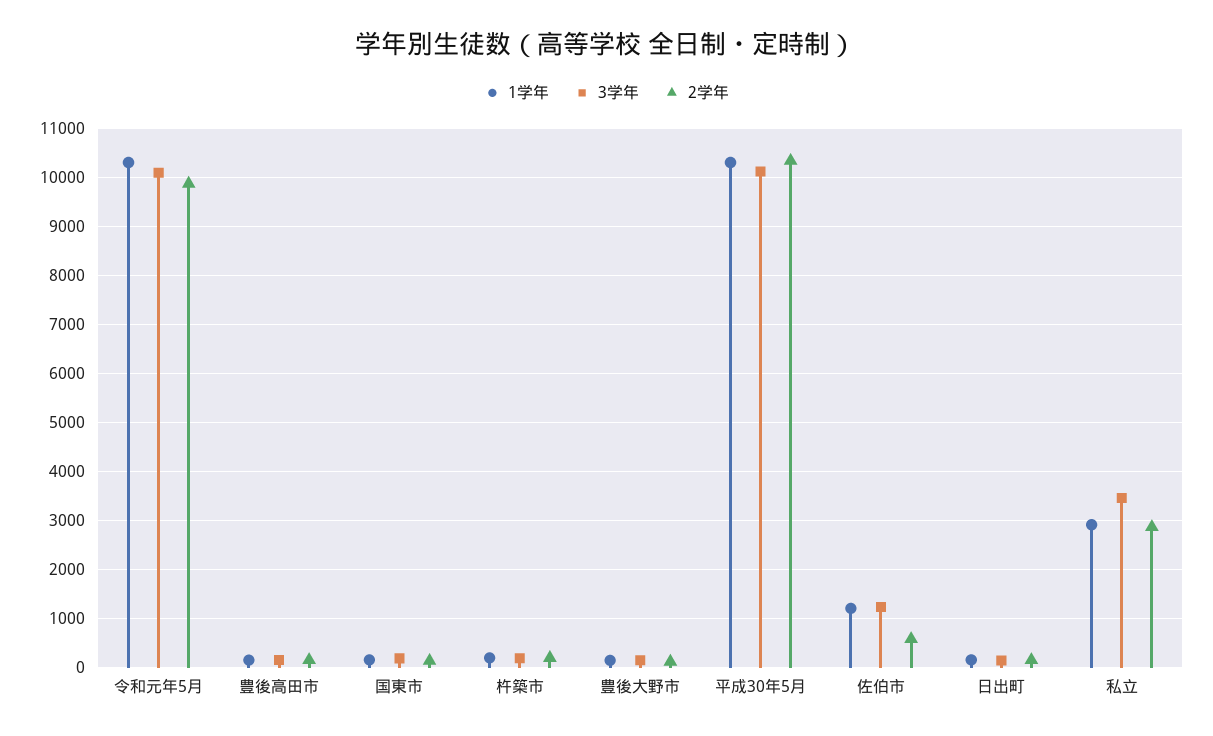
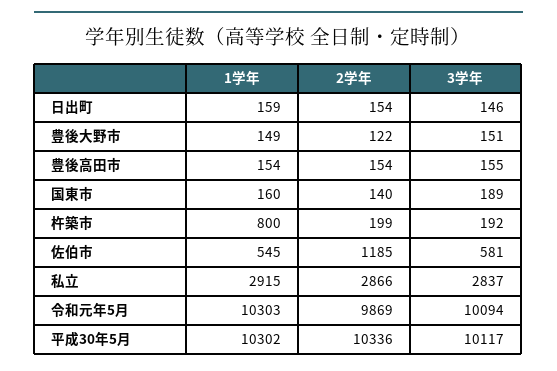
  {
    "1学年": {
      "令和元年5月": 10303,
      "豊後高田市": 154,
      "国東市": 160,
-     "杵築市": 200,
+     "杵築市": 800,
      "豊後大野市": 149,
      "平成30年5月": 10302,
-     "佐伯市": 1200,
+     "佐伯市": 545,
      "日出町": 159,
      "私立": 2915
    },
    "3学年": {
      "令和元年5月": 10094,
      "豊後高田市": 155,
      "国東市": 189,
      "杵築市": 192,
      "豊後大野市": 151,
      "平成30年5月": 10117,
-     "佐伯市": 1200,
+     "佐伯市": 581,
      "日出町": 146,
-     "私立": 3400
+     "私立": 2837
    },
    "2学年": {
      "令和元年5月": 9869,
      "豊後高田市": 154,
      "国東市": 140,
      "杵築市": 199,
      "豊後大野市": 122,
      "平成30年5月": 10336,
-     "佐伯市": 600,
+     "佐伯市": 1185,
      "日出町": 154,
      "私立": 2866
    }
  }

